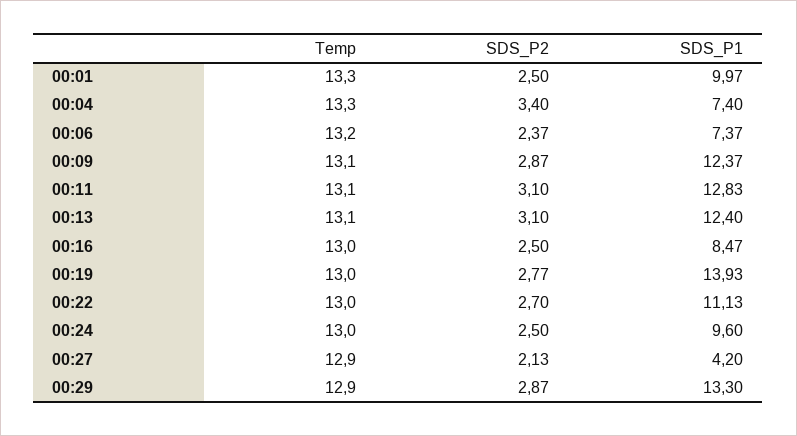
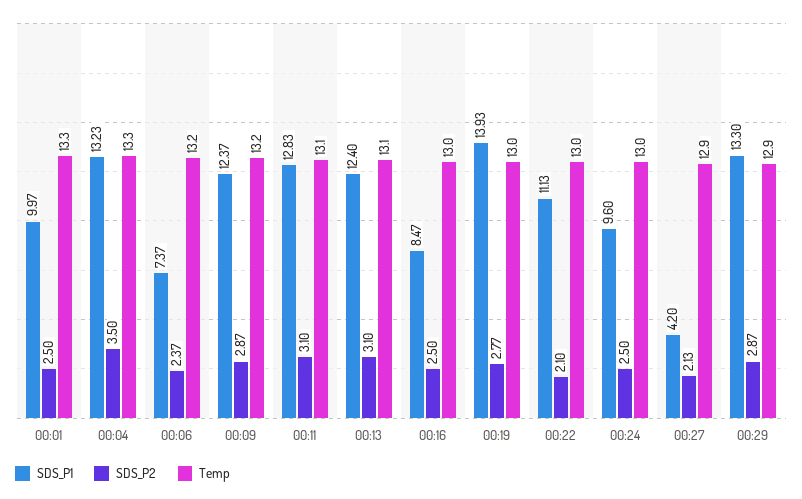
  {
    "Temp": {
      "00:01": 13.3,
      "00:04": 13.3,
      "00:06": 13.2,
-     "00:09": 13.1,
+     "00:09": 13.2,
      "00:11": 13.1,
      "00:13": 13.1,
      "00:16": 13,
      "00:19": 13,
      "00:22": 13,
      "00:24": 13,
      "00:27": 12.9,
      "00:29": 12.9
    },
    "SDS_P2": {
      "00:01": 2.5,
-     "00:04": 3.4,
+     "00:04": 3.5,
      "00:06": 2.37,
      "00:09": 2.87,
      "00:11": 3.1,
      "00:13": 3.1,
      "00:16": 2.5,
      "00:19": 2.77,
-     "00:22": 2.7,
+     "00:22": 2.1,
      "00:24": 2.5,
      "00:27": 2.13,
      "00:29": 2.87
    },
    "SDS_P1": {
      "00:01": 9.97,
-     "00:04": 7.4,
+     "00:04": 13.23,
      "00:06": 7.37,
      "00:09": 12.37,
      "00:11": 12.83,
      "00:13": 12.4,
      "00:16": 8.47,
      "00:19": 13.93,
      "00:22": 11.13,
      "00:24": 9.6,
      "00:27": 4.2,
      "00:29": 13.3
    }
  }

